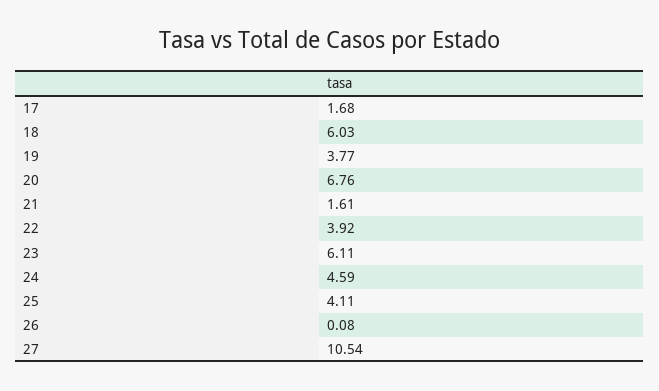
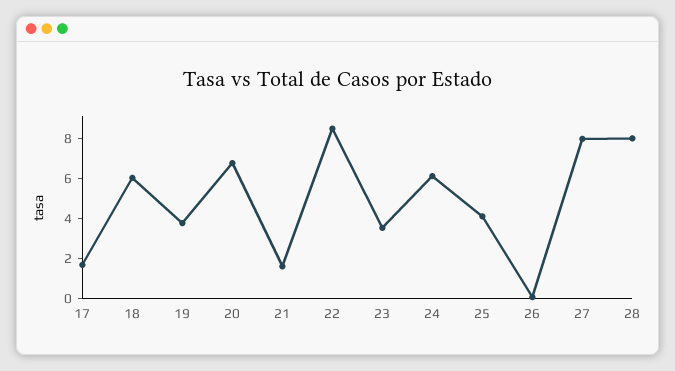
  {
    "17": 1.68,
    "18": 6.03,
    "19": 3.77,
    "20": 6.76,
    "21": 1.61,
-   "22": 3.92,
+   "22": 8.5,
-   "23": 6.11,
+   "23": 3.5,
-   "24": 4.59,
+   "24": 6,
    "25": 4.11,
    "26": 0.08,
-   "27": 10.54
+   "27": 8,
+   "28": 8
  }

